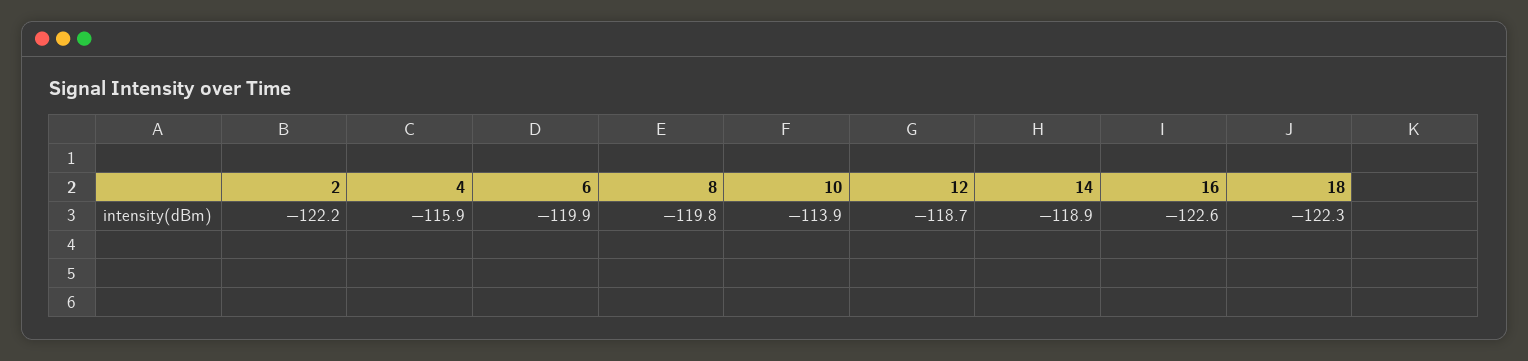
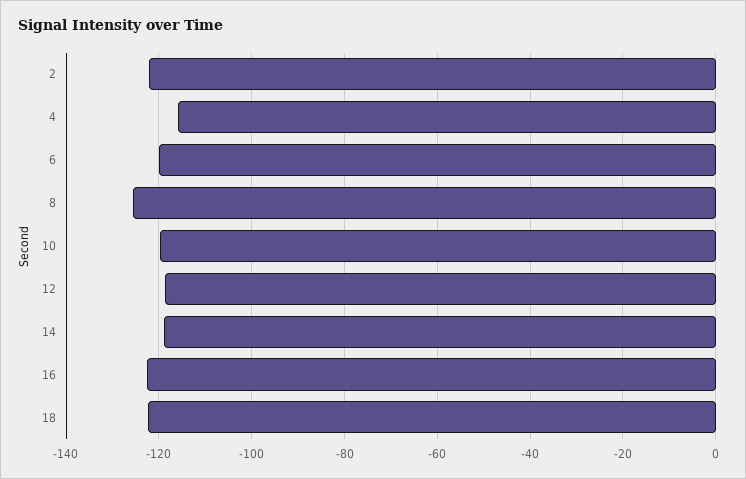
  {
    "2": -122.2,
    "4": -115.9,
    "6": -119.9,
-   "8": -119.8,
+   "8": -126,
-   "10": -113.9,
+   "10": -120,
    "12": -118.7,
    "14": -118.9,
    "16": -122.6,
    "18": -122.3
  }

